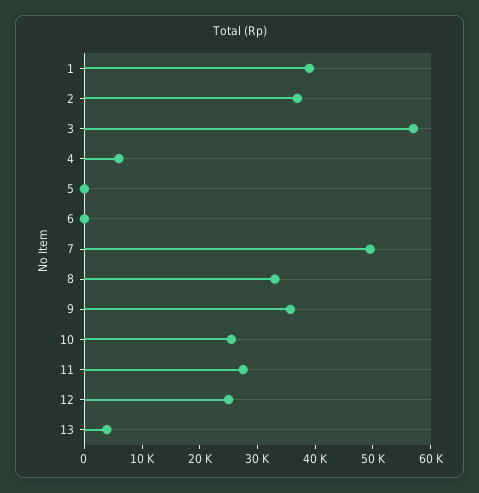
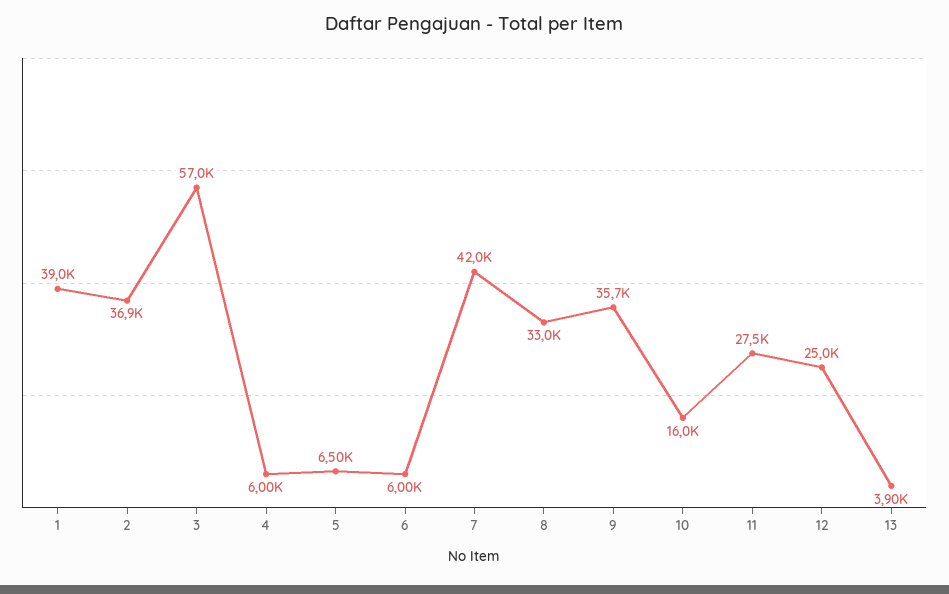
  {
    "1": 39000,
    "2": 36900,
    "3": 57000,
    "4": 6000,
-   "5": 0,
+   "5": 6500,
-   "6": 0,
+   "6": 6000,
-   "7": 50000,
+   "7": 42000,
    "8": 33000,
    "9": 35700,
-   "10": 26000,
+   "10": 16000,
    "11": 27500,
    "12": 25000,
    "13": 3900
  }

